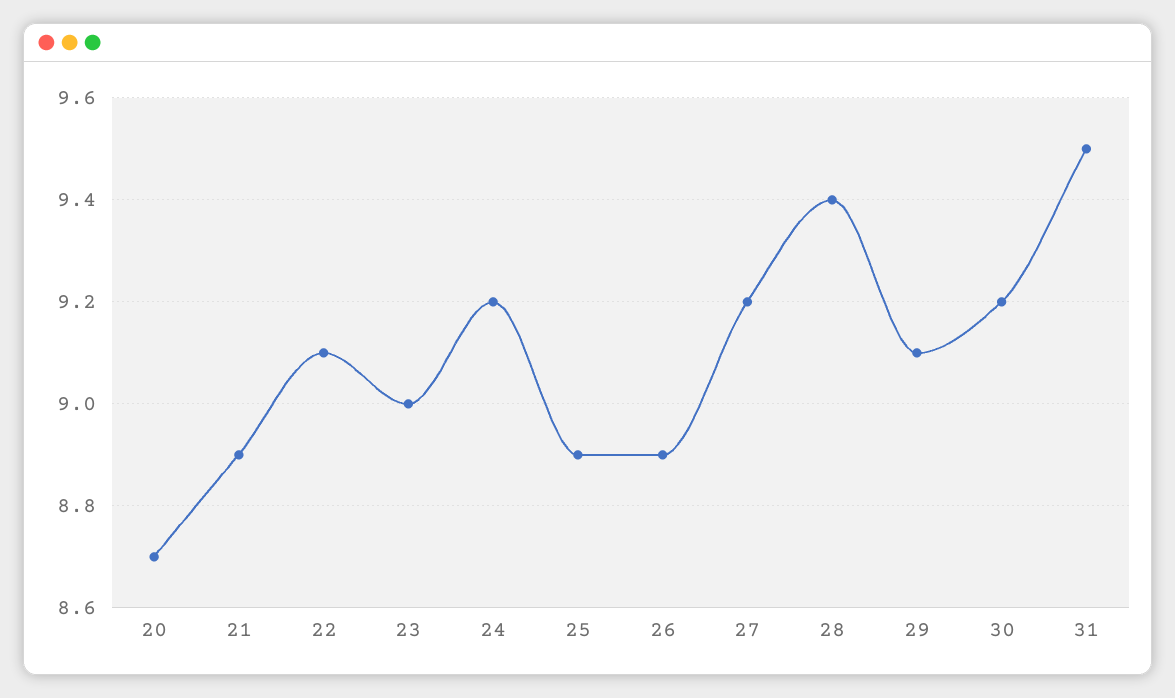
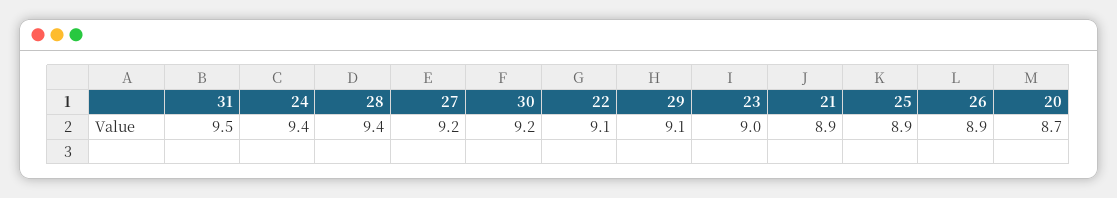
  {
    "20": 8.7,
    "21": 8.9,
    "22": 9.1,
    "23": 9,
-   "24": 9.2,
+   "24": 9.4,
    "25": 8.9,
    "26": 8.9,
    "27": 9.2,
    "28": 9.4,
    "29": 9.1,
    "30": 9.2,
    "31": 9.5
  }

